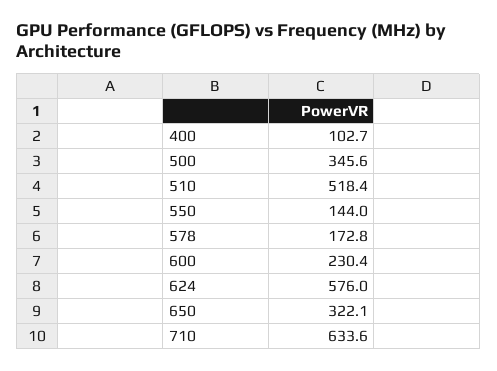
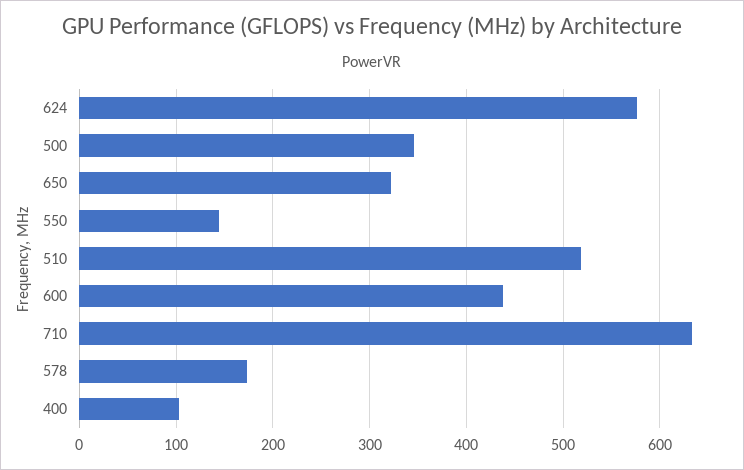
  {
    "400": 102.7,
    "500": 345.6,
    "510": 518.4,
    "550": 144,
    "578": 172.8,
-   "600": 230.4,
+   "600": 440,
    "624": 576,
    "650": 322.1,
    "710": 633.6
  }

